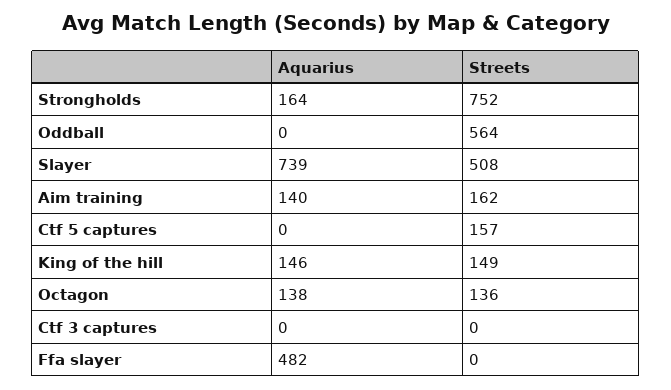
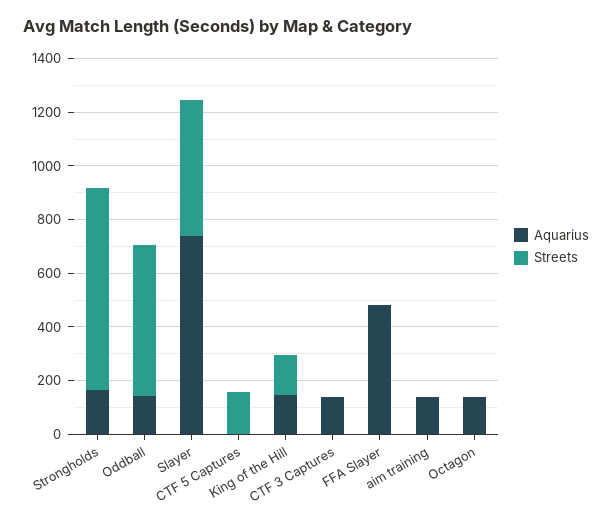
  {
    "Aquarius": {
      "Strongholds": 164,
-     "Oddball": 0,
+     "Oddball": 150,
      "Slayer": 739,
      "Aim training": 140,
      "Ctf 5 captures": 0,
      "King of the hill": 146,
      "Octagon": 138,
-     "Ctf 3 captures": 0,
+     "Ctf 3 captures": 150,
      "Ffa slayer": 482
    },
    "Streets": {
      "Strongholds": 752,
      "Oddball": 564,
      "Slayer": 508,
-     "Aim training": 162,
+     "Aim training": 0,
      "Ctf 5 captures": 157,
      "King of the hill": 149,
-     "Octagon": 136,
+     "Octagon": 0,
      "Ctf 3 captures": 0,
      "Ffa slayer": 0
    }
  }

